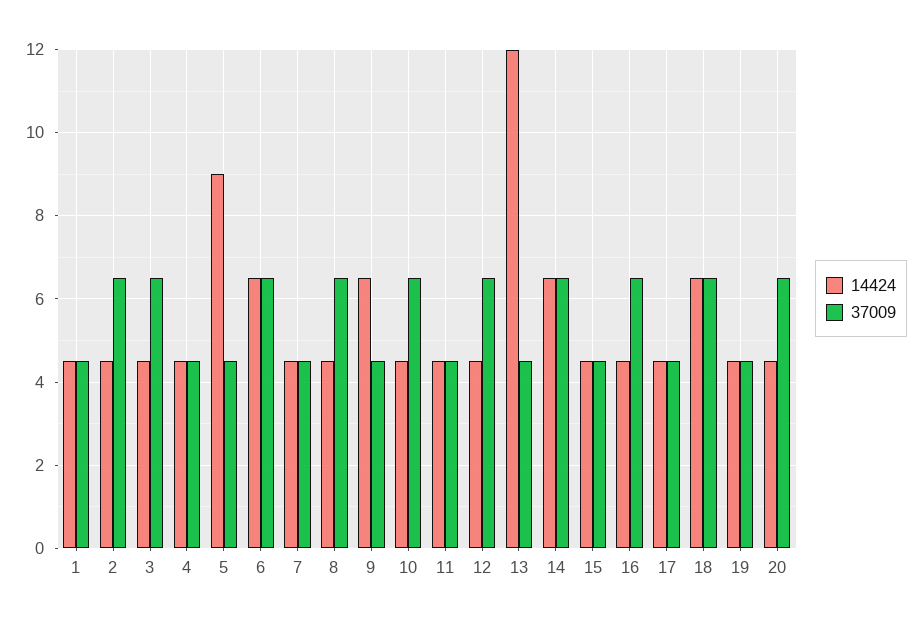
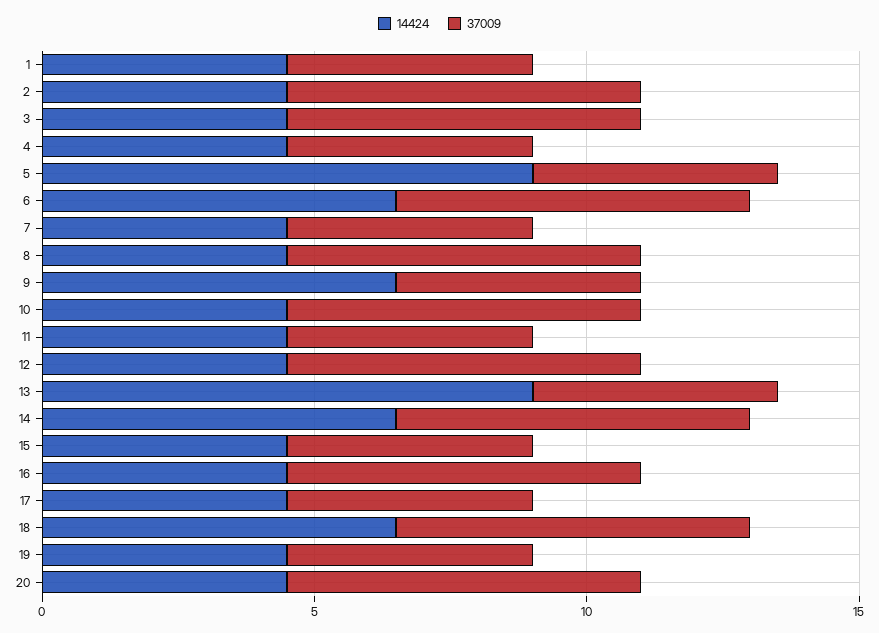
  {
    "14424": {
      "1": 4.5,
      "2": 4.5,
      "3": 4.5,
      "4": 4.5,
      "5": 9,
      "6": 6.5,
      "7": 4.5,
      "8": 4.5,
      "9": 6.5,
      "10": 4.5,
      "11": 4.5,
      "12": 4.5,
-     "13": 12,
+     "13": 9,
      "14": 6.5,
      "15": 4.5,
      "16": 4.5,
      "17": 4.5,
      "18": 6.5,
      "19": 4.5,
      "20": 4.5
    },
    "37009": {
      "1": 4.5,
      "2": 6.5,
      "3": 6.5,
      "4": 4.5,
      "5": 4.5,
      "6": 6.5,
      "7": 4.5,
      "8": 6.5,
      "9": 4.5,
      "10": 6.5,
      "11": 4.5,
      "12": 6.5,
      "13": 4.5,
      "14": 6.5,
      "15": 4.5,
      "16": 6.5,
      "17": 4.5,
      "18": 6.5,
      "19": 4.5,
      "20": 6.5
    }
  }

